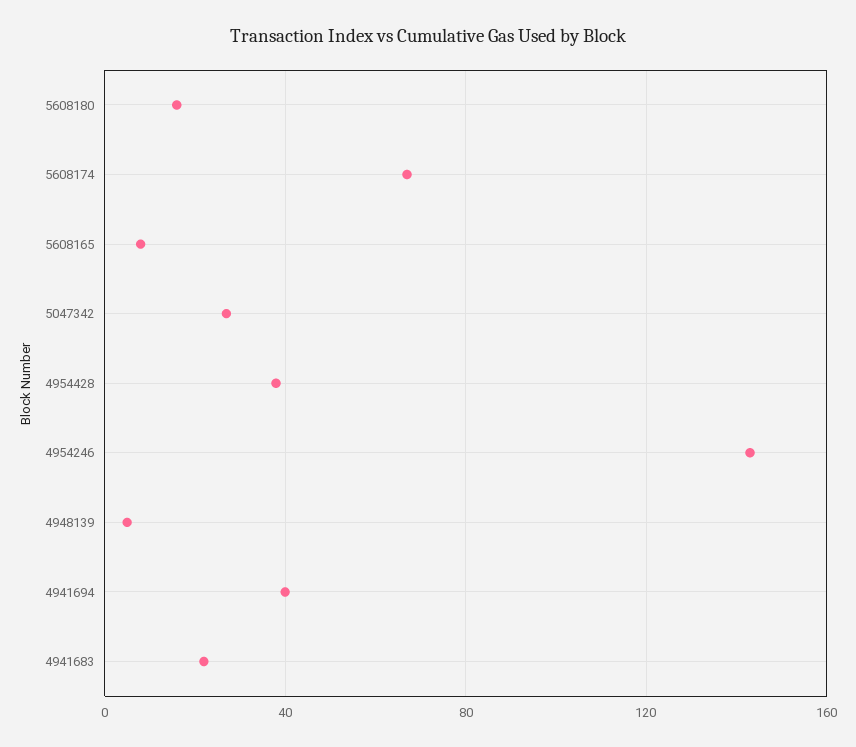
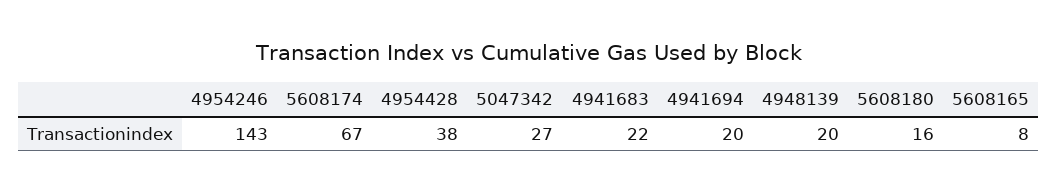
  {
    "5608180": 16,
    "5608174": 67,
    "5608165": 8,
    "5047342": 27,
    "4954428": 38,
    "4954246": 143,
-   "4948139": 5,
+   "4948139": 20,
-   "4941694": 40,
+   "4941694": 20,
    "4941683": 22
  }

